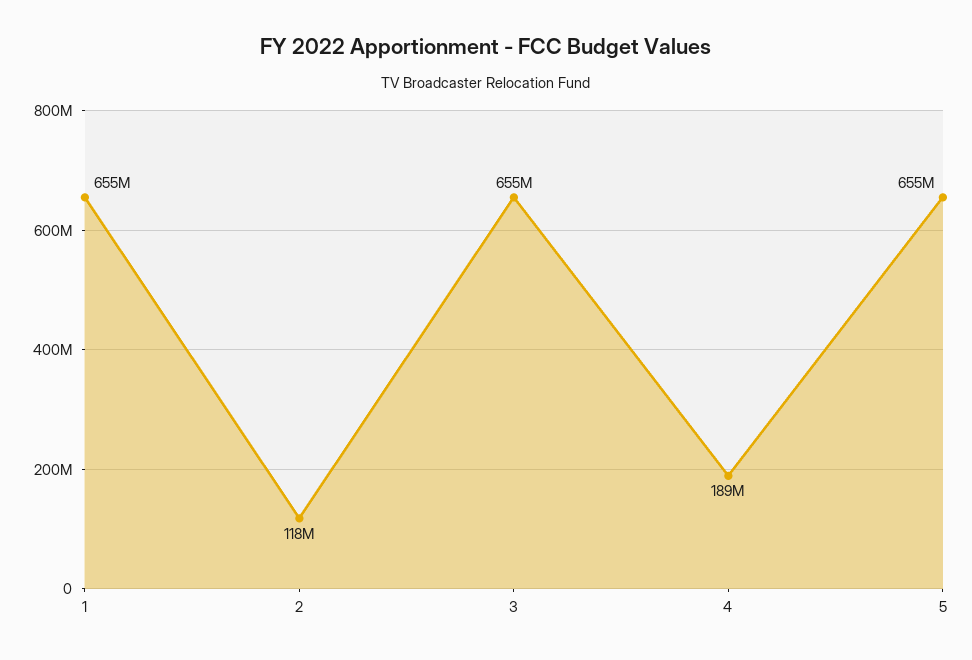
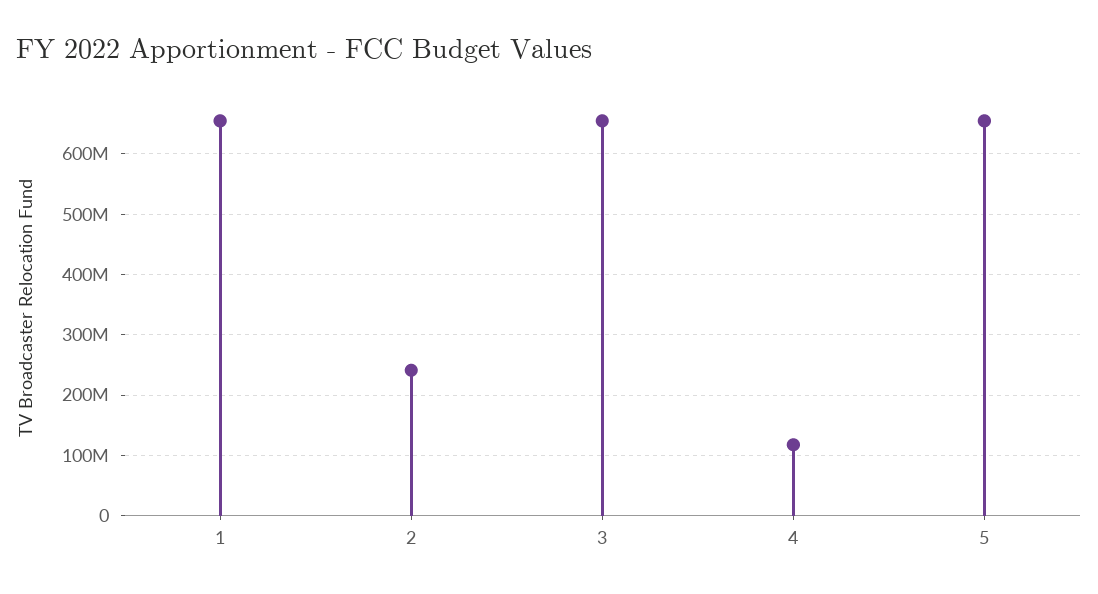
  {
    "1": 655000000,
-   "2": 118000000,
+   "2": 240000000,
    "3": 655000000,
-   "4": 189000000,
+   "4": 120000000,
    "5": 655000000
  }

